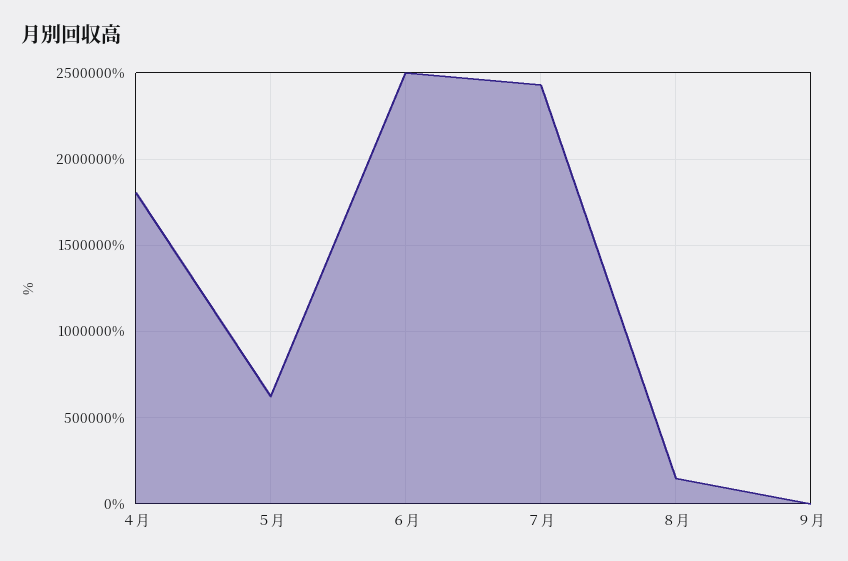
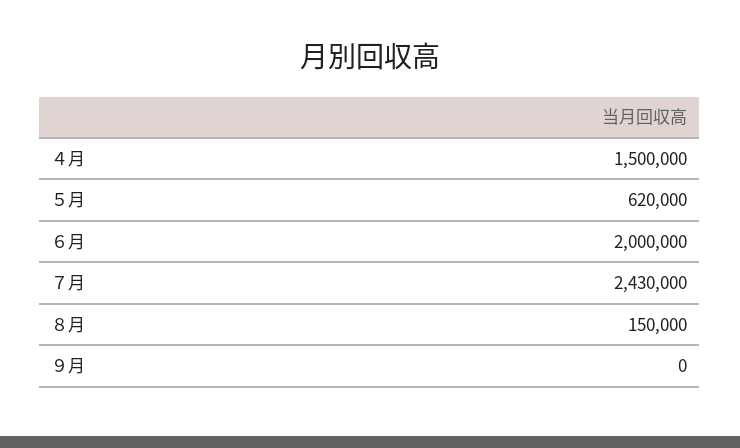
  {
-   "４月": 1800000,
+   "４月": 1500000,
    "５月": 620000,
-   "６月": 2500000,
+   "６月": 2000000,
    "７月": 2430000,
    "８月": 150000,
    "９月": 0
  }

